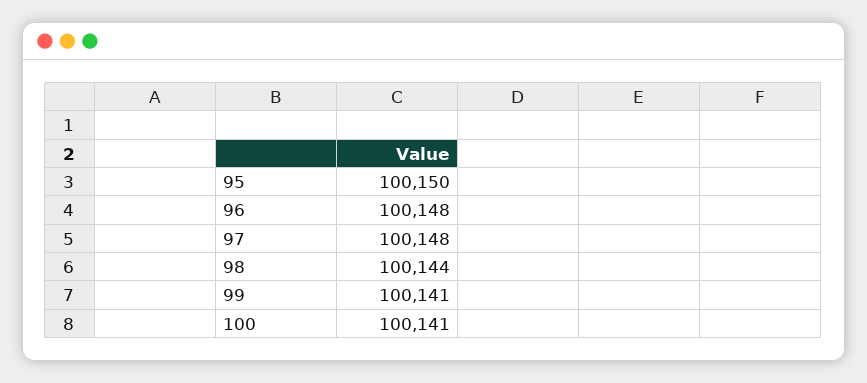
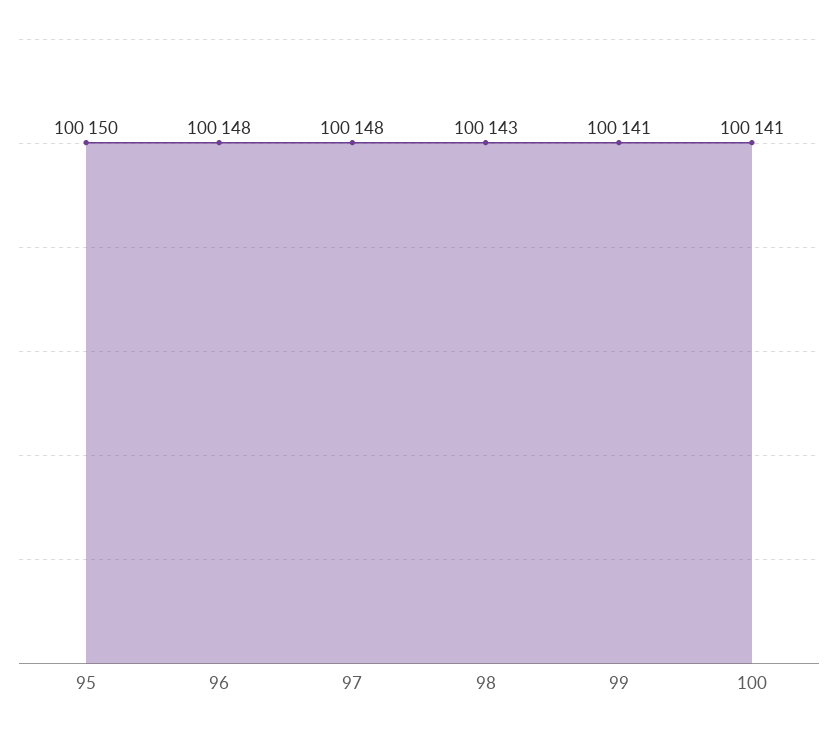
  {
    "95": 100150,
    "96": 100148,
    "97": 100148,
-   "98": 100144,
+   "98": 100143,
    "99": 100141,
    "100": 100141
  }

